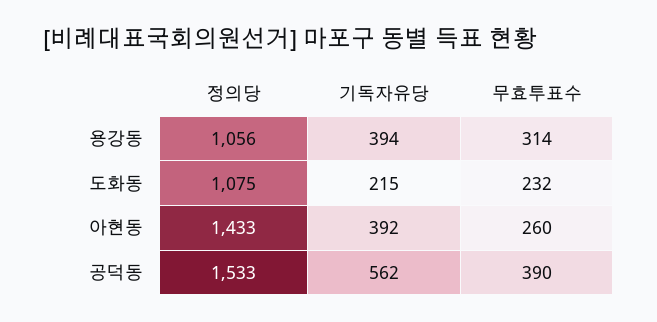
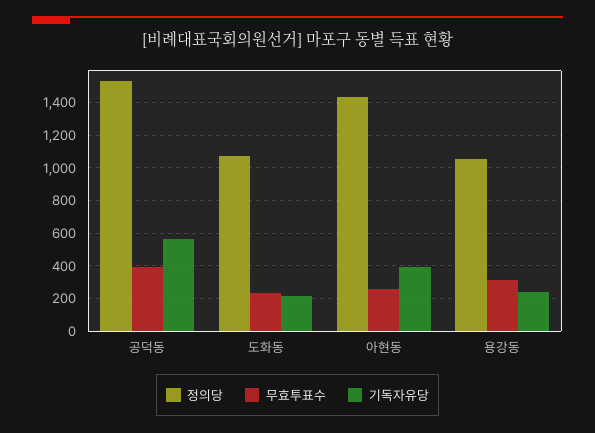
  {
    "정의당": {
      "용강동": 1056,
      "도화동": 1075,
      "아현동": 1433,
      "공덕동": 1533
    },
    "기독자유당": {
-     "용강동": 394,
+     "용강동": 250,
      "도화동": 215,
      "아현동": 392,
      "공덕동": 562
    },
    "무효투표수": {
      "용강동": 314,
      "도화동": 232,
      "아현동": 260,
      "공덕동": 390
    }
  }

